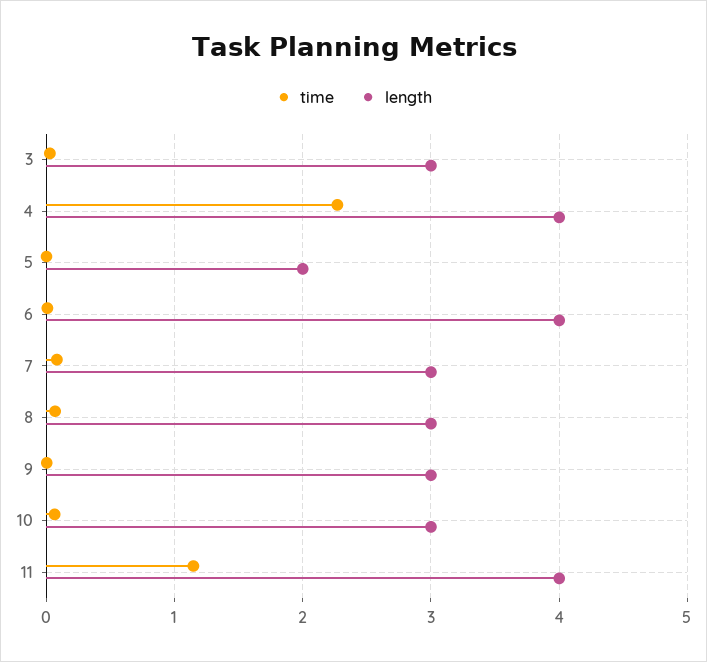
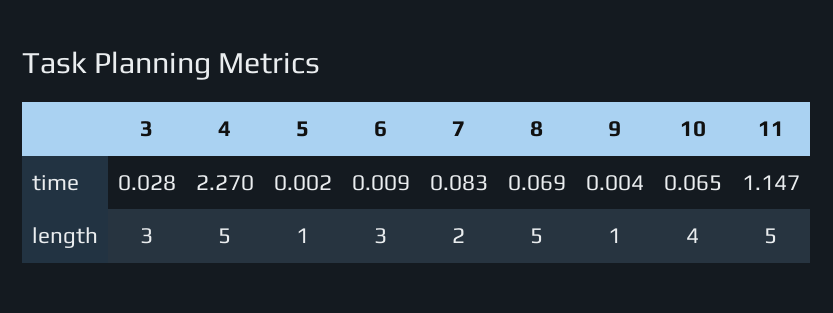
  {
    "time": {
      "3": 0.028,
      "4": 2.27,
      "5": 0.002,
      "6": 0.009,
      "7": 0.083,
      "8": 0.069,
      "9": 0.004,
      "10": 0.065,
      "11": 1.147
    },
    "length": {
      "3": 3,
-     "4": 4,
+     "4": 5,
-     "5": 2,
+     "5": 1,
-     "6": 4,
+     "6": 3,
-     "7": 3,
+     "7": 2,
-     "8": 3,
+     "8": 5,
-     "9": 3,
+     "9": 1,
-     "10": 3,
+     "10": 4,
-     "11": 4
+     "11": 5
    }
  }

